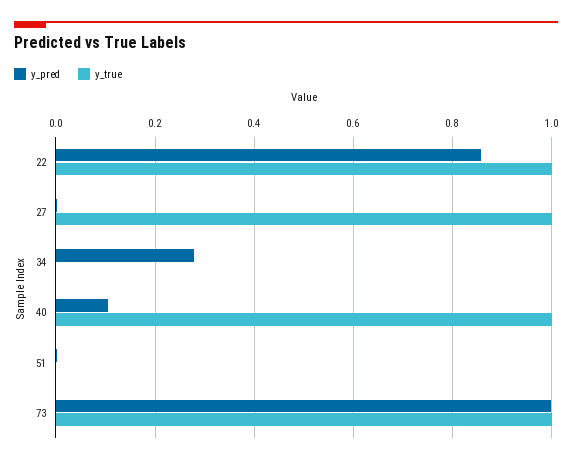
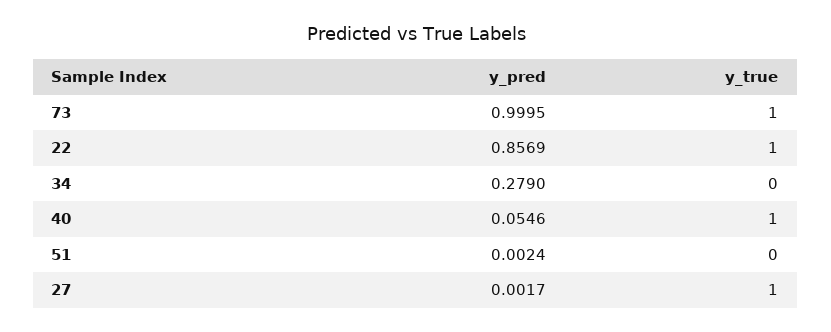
  {
    "y_pred": {
      "22": 0.8569,
      "27": 0.0017,
      "34": 0.279,
-     "40": 0.1,
+     "40": 0.0546,
      "51": 0.0024,
      "73": 0.9995
    },
    "y_true": {
      "22": 1,
      "27": 1,
      "34": 0,
      "40": 1,
      "51": 0,
      "73": 1
    }
  }

